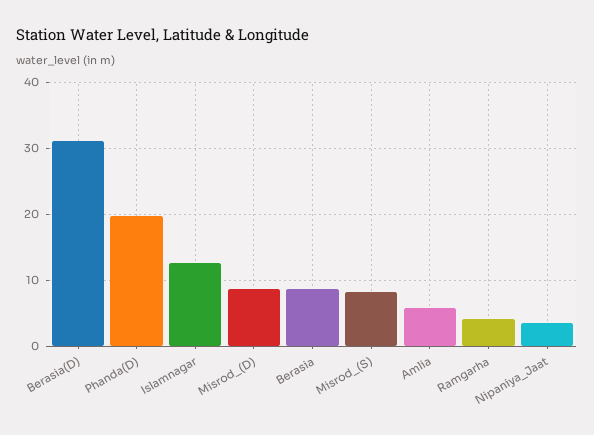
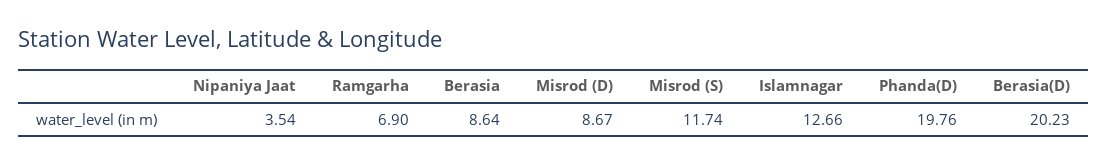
  {
-   "Berasia(D)": 31,
+   "Berasia(D)": 20.23,
    "Phanda(D)": 19.76,
    "Islamnagar": 12.66,
    "Misrod_(D)": 8.67,
    "Berasia": 8.64,
-   "Misrod_(S)": 8,
+   "Misrod_(S)": 11.74,
-   "Amlia": 6,
-   "Ramgarha": 4,
+   "Ramgarha": 6.9,
    "Nipaniya_Jaat": 3.54
  }

